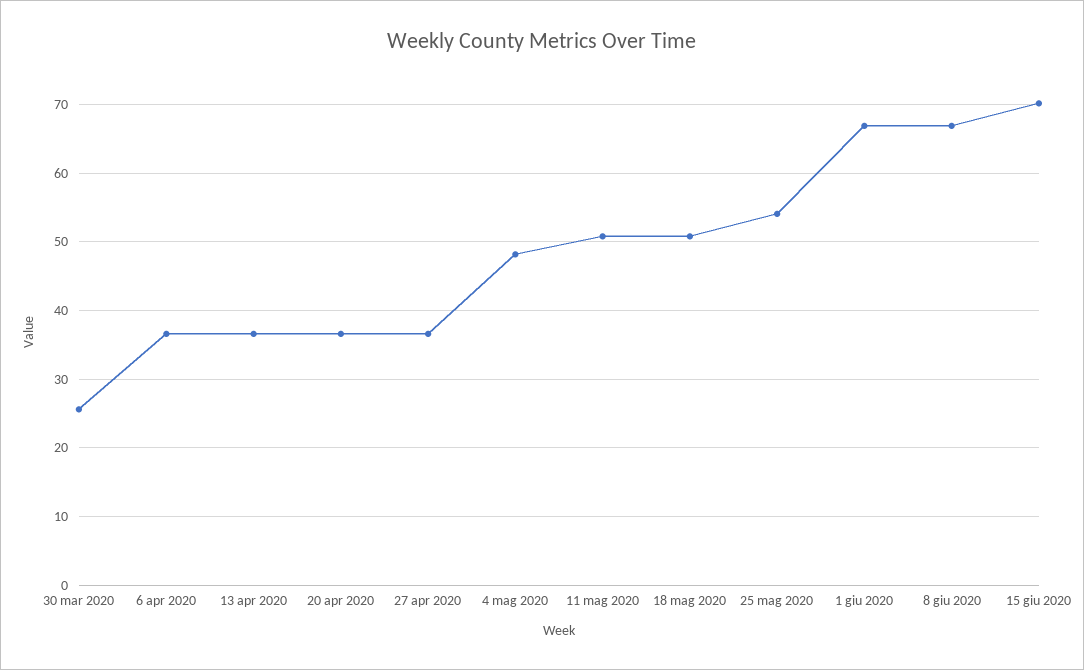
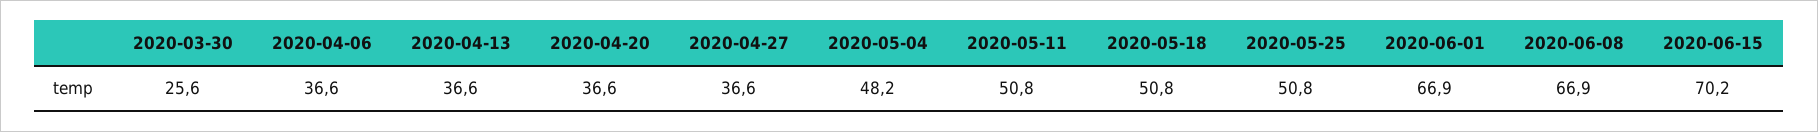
  {
    "30 mar 2020": 25.6,
    "6 apr 2020": 36.6,
    "13 apr 2020": 36.6,
    "20 apr 2020": 36.6,
    "27 apr 2020": 36.6,
    "4 mag 2020": 48.2,
    "11 mag 2020": 50.8,
    "18 mag 2020": 50.8,
-   "25 mag 2020": 54,
+   "25 mag 2020": 50.8,
    "1 giu 2020": 66.9,
    "8 giu 2020": 66.9,
    "15 giu 2020": 70.2
  }

